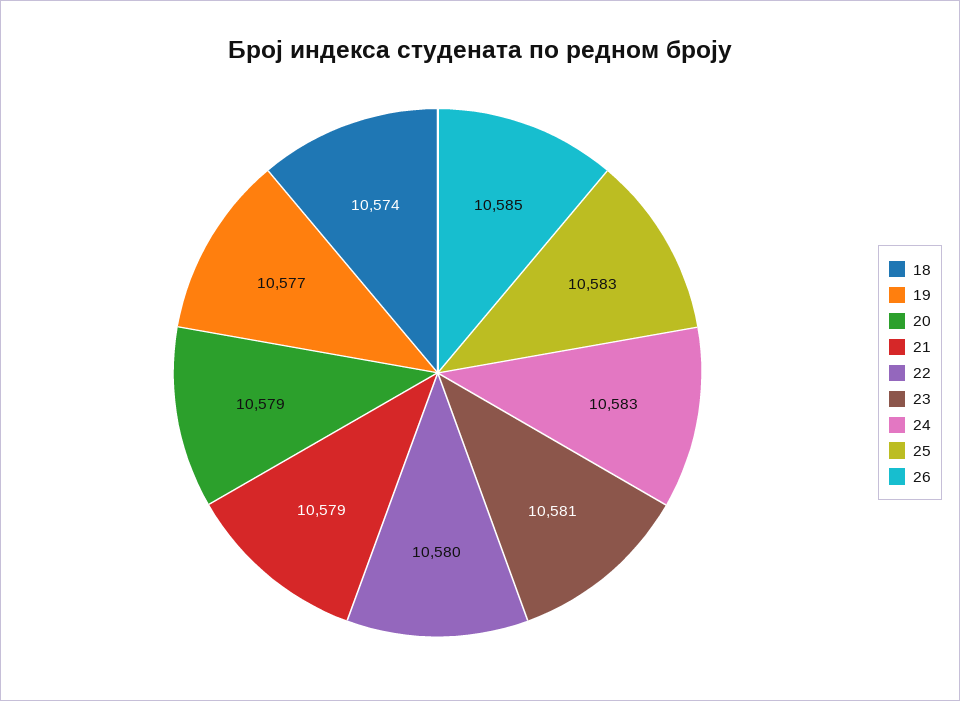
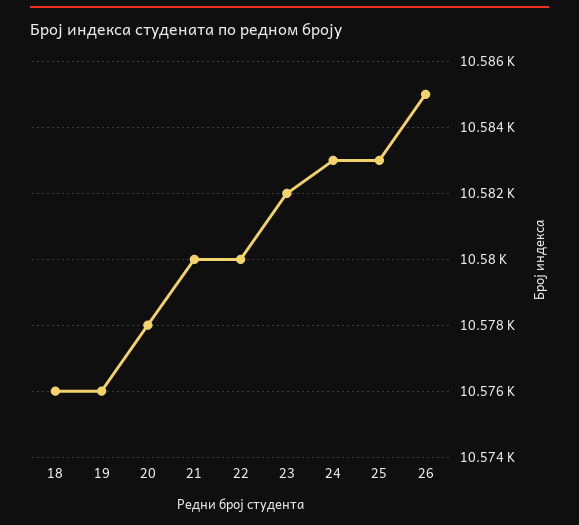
  {
-   "18": 10574,
+   "18": 10576,
-   "19": 10577,
+   "19": 10576,
-   "20": 10579,
+   "20": 10578,
-   "21": 10579,
+   "21": 10580,
    "22": 10580,
-   "23": 10581,
+   "23": 10582,
    "24": 10583,
    "25": 10583,
    "26": 10585
  }

